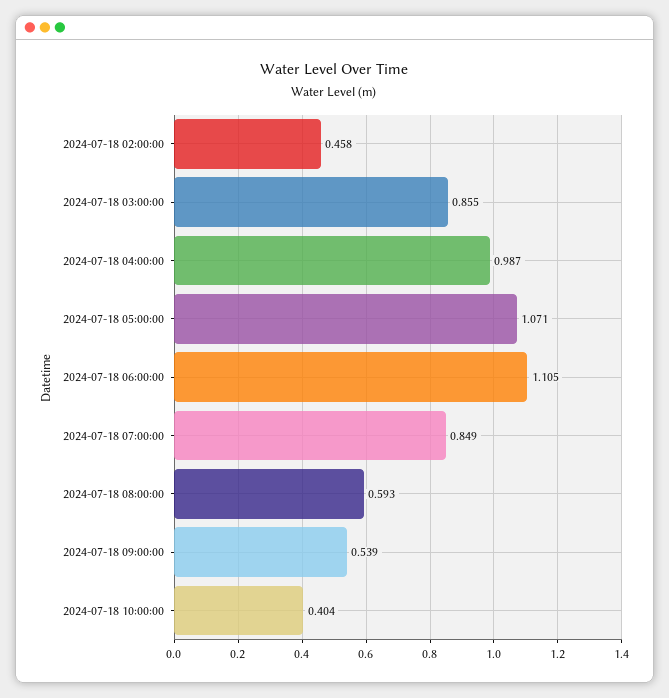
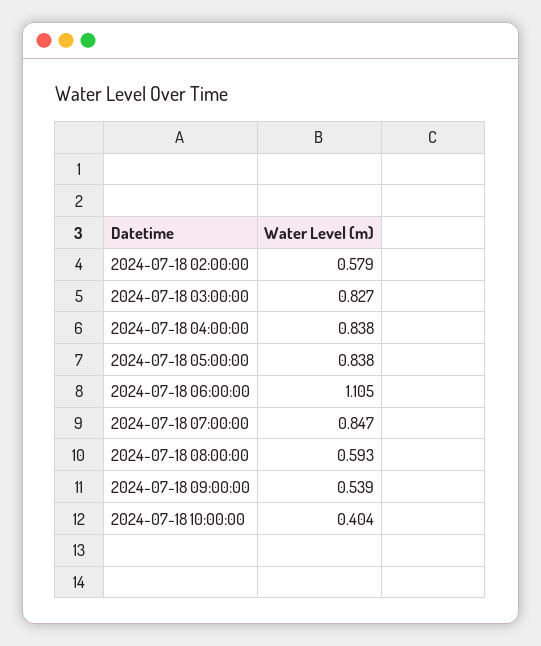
  {
-   "2024-07-18 02:00:00": 0.458,
+   "2024-07-18 02:00:00": 0.579,
-   "2024-07-18 03:00:00": 0.855,
+   "2024-07-18 03:00:00": 0.827,
-   "2024-07-18 04:00:00": 0.987,
+   "2024-07-18 04:00:00": 0.838,
-   "2024-07-18 05:00:00": 1.071,
+   "2024-07-18 05:00:00": 0.838,
    "2024-07-18 06:00:00": 1.105,
-   "2024-07-18 07:00:00": 0.849,
+   "2024-07-18 07:00:00": 0.847,
    "2024-07-18 08:00:00": 0.593,
    "2024-07-18 09:00:00": 0.539,
    "2024-07-18 10:00:00": 0.404
  }

